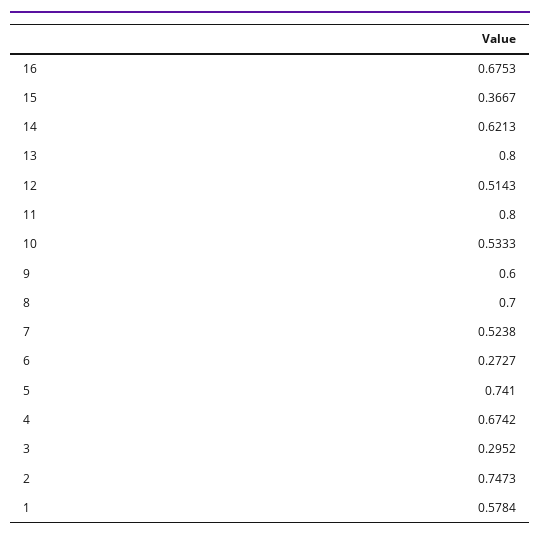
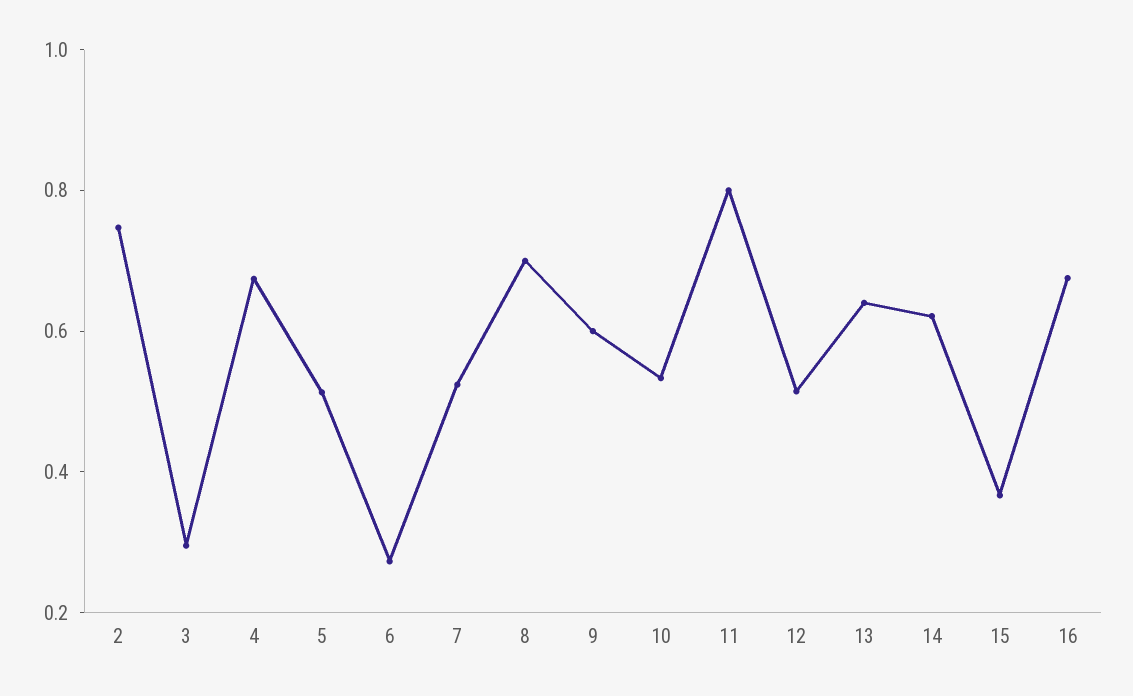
  {
    "16": 0.6753,
    "15": 0.3667,
    "14": 0.6213,
-   "13": 0.8,
+   "13": 0.65,
    "12": 0.5143,
    "11": 0.8,
    "10": 0.5333,
    "9": 0.6,
    "8": 0.7,
    "7": 0.5238,
    "6": 0.2727,
-   "5": 0.741,
+   "5": 0.5,
    "4": 0.6742,
    "3": 0.2952,
-   "2": 0.7473,
+   "2": 0.7473
-   "1": 0.5784
  }

